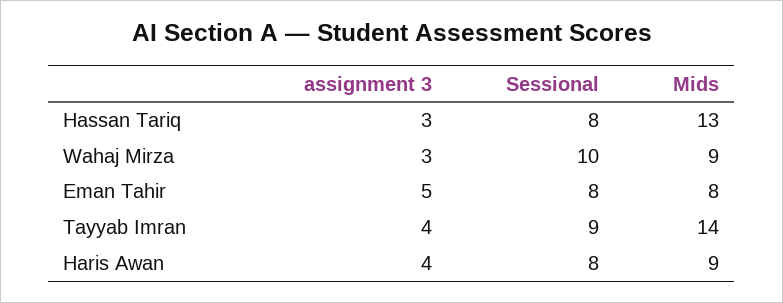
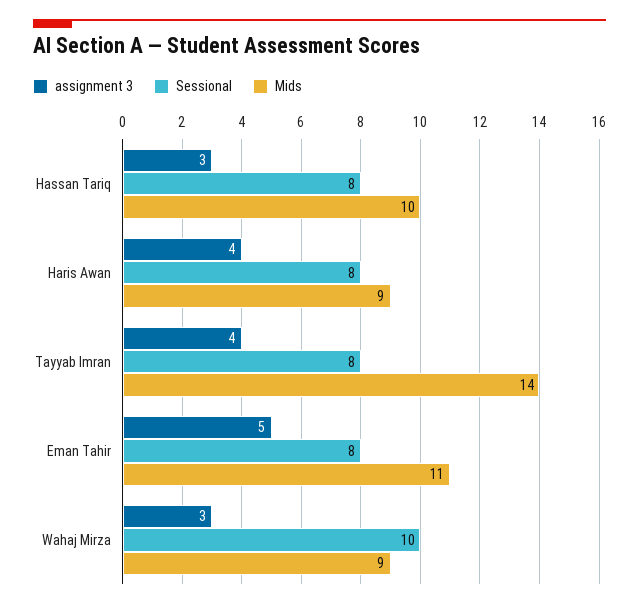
  {
    "assignment 3": {
      "Hassan Tariq": 3,
      "Wahaj Mirza": 3,
      "Eman Tahir": 5,
      "Tayyab Imran": 4,
      "Haris Awan": 4
    },
    "Sessional": {
      "Hassan Tariq": 8,
      "Wahaj Mirza": 10,
      "Eman Tahir": 8,
-     "Tayyab Imran": 9,
+     "Tayyab Imran": 8,
      "Haris Awan": 8
    },
    "Mids": {
-     "Hassan Tariq": 13,
+     "Hassan Tariq": 10,
      "Wahaj Mirza": 9,
-     "Eman Tahir": 8,
+     "Eman Tahir": 11,
      "Tayyab Imran": 14,
      "Haris Awan": 9
    }
  }

